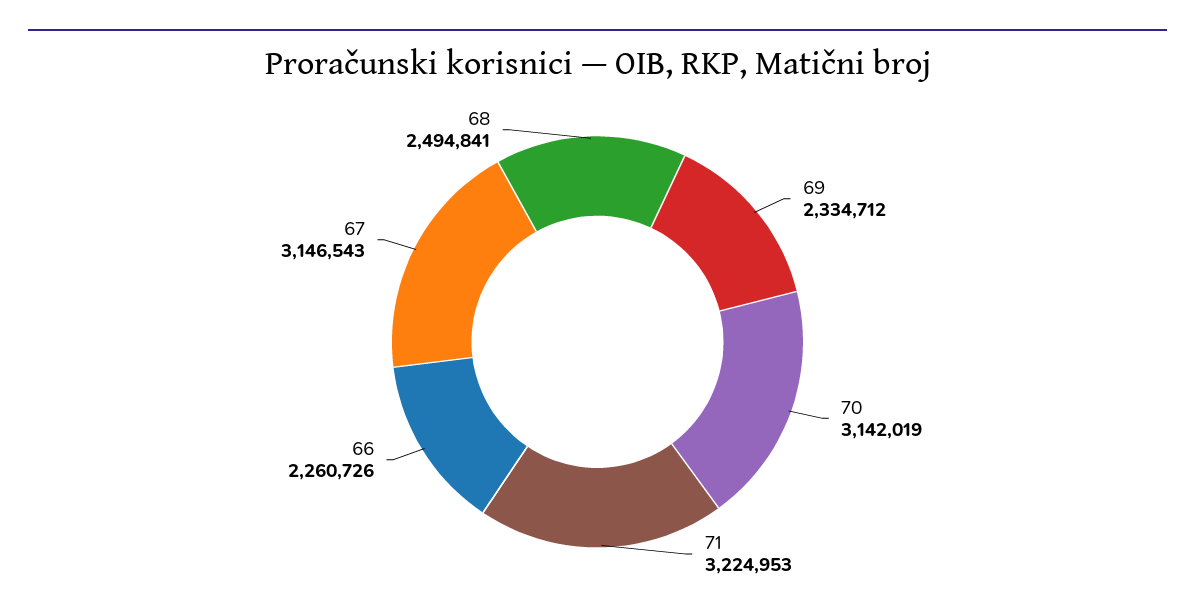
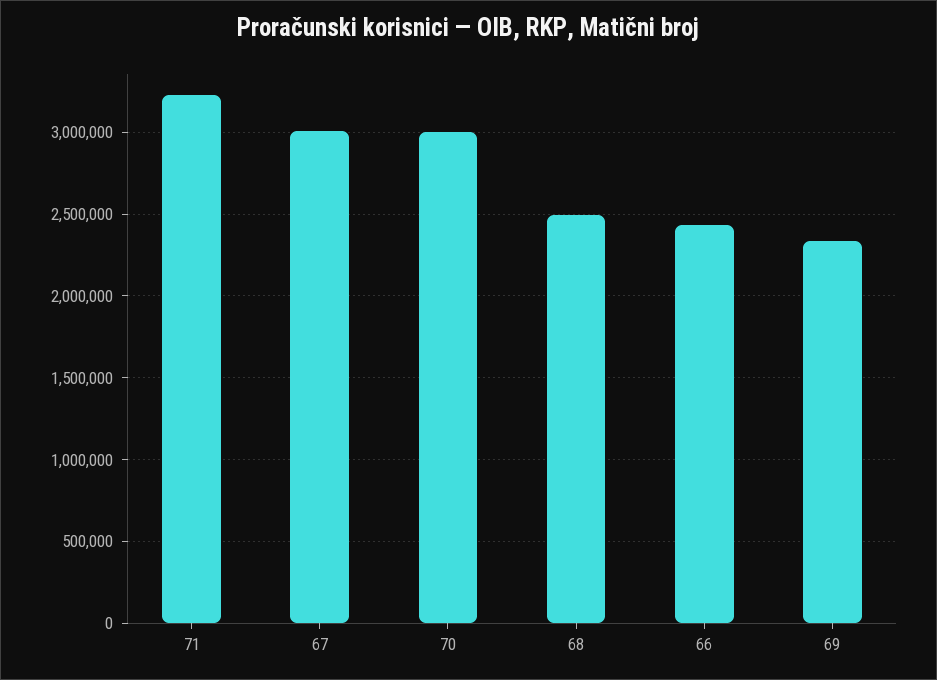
  {
    "69": 2334712,
-   "70": 3142019,
+   "70": 3000000,
    "71": 3224953,
-   "66": 2260726,
+   "66": 2450000,
-   "67": 3146543,
+   "67": 3000000,
    "68": 2494841
  }

